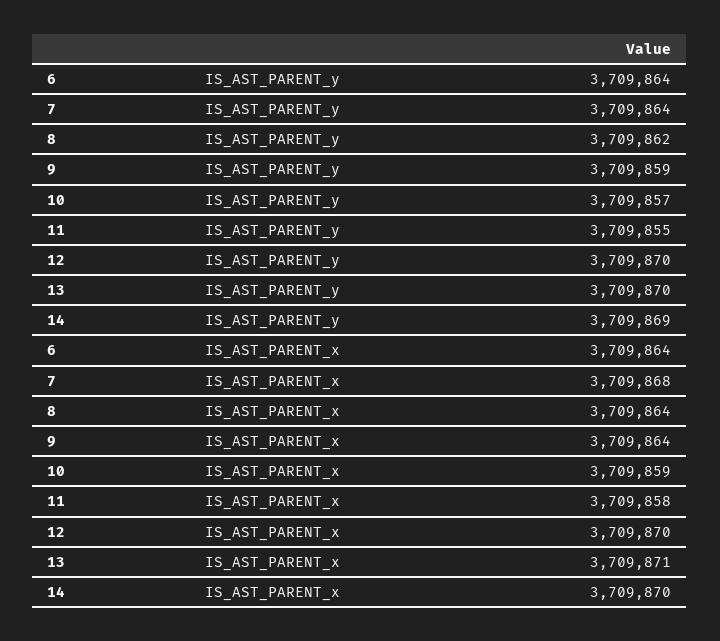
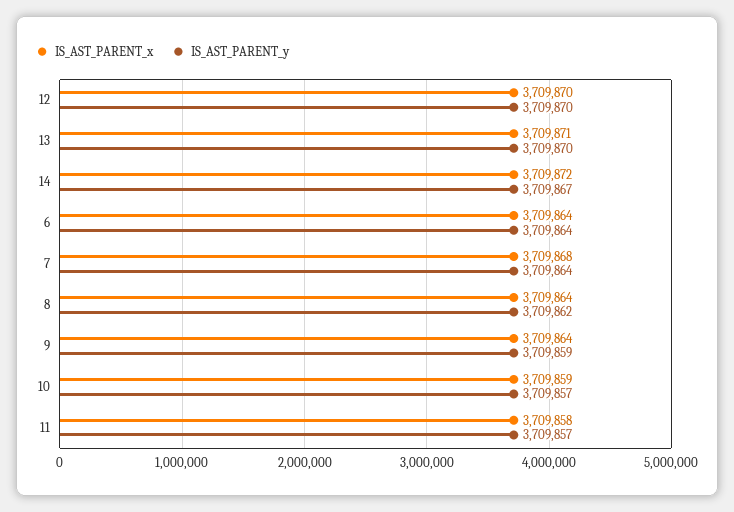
  {
    "IS_AST_PARENT_y": {
      "6": 3709864,
      "7": 3709864,
      "8": 3709862,
      "9": 3709859,
      "10": 3709857,
-     "11": 3709855,
+     "11": 3709857,
      "12": 3709870,
      "13": 3709870,
-     "14": 3709869
+     "14": 3709867
    },
    "IS_AST_PARENT_x": {
      "6": 3709864,
      "7": 3709868,
      "8": 3709864,
      "9": 3709864,
      "10": 3709859,
      "11": 3709858,
      "12": 3709870,
      "13": 3709871,
-     "14": 3709870
+     "14": 3709872
    }
  }

